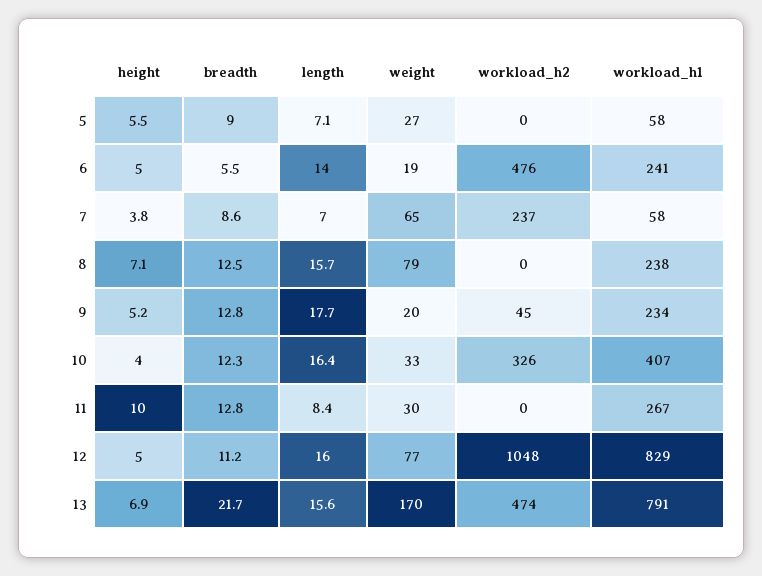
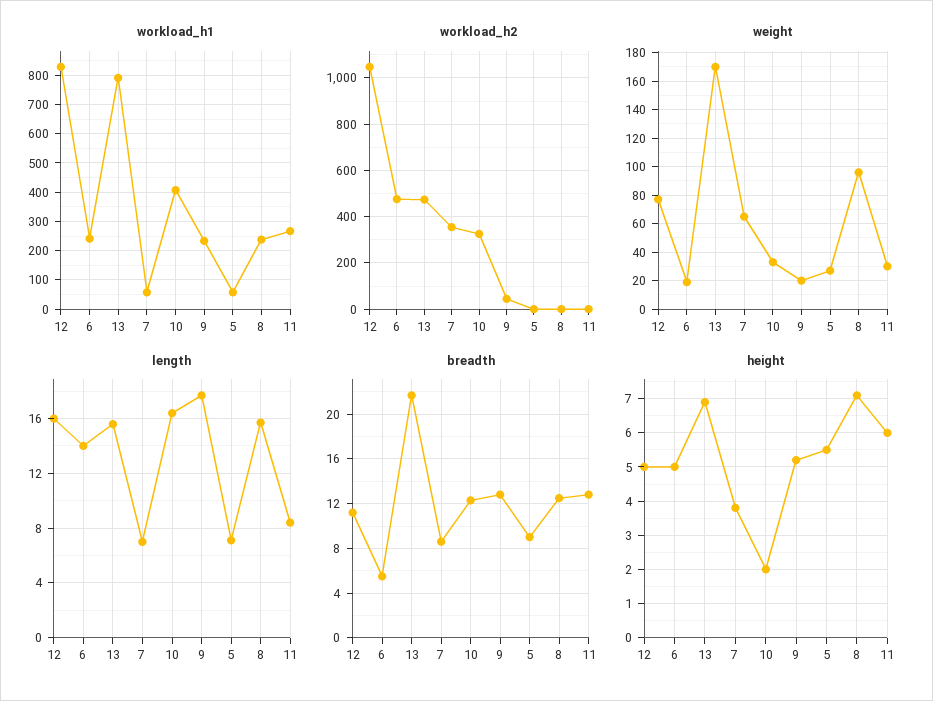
  {
    "height": {
      "5": 5.5,
      "6": 5,
      "7": 3.8,
      "8": 7.1,
      "9": 5.2,
-     "10": 4,
+     "10": 2,
-     "11": 10,
+     "11": 6,
      "12": 5,
      "13": 6.9
    },
    "breadth": {
      "5": 9,
      "6": 5.5,
      "7": 8.6,
      "8": 12.5,
      "9": 12.8,
      "10": 12.3,
      "11": 12.8,
      "12": 11.2,
      "13": 21.7
    },
    "length": {
      "5": 7.1,
      "6": 14,
      "7": 7,
      "8": 15.7,
      "9": 17.7,
      "10": 16.4,
      "11": 8.4,
      "12": 16,
      "13": 15.6
    },
    "weight": {
      "5": 27,
      "6": 19,
      "7": 65,
-     "8": 79,
+     "8": 95,
      "9": 20,
      "10": 33,
      "11": 30,
      "12": 77,
      "13": 170
    },
    "workload_h2": {
      "5": 0,
      "6": 476,
-     "7": 237,
+     "7": 350,
      "8": 0,
      "9": 45,
      "10": 326,
      "11": 0,
      "12": 1048,
      "13": 474
    },
    "workload_h1": {
      "5": 58,
      "6": 241,
      "7": 58,
      "8": 238,
      "9": 234,
      "10": 407,
      "11": 267,
      "12": 829,
      "13": 791
    }
  }

